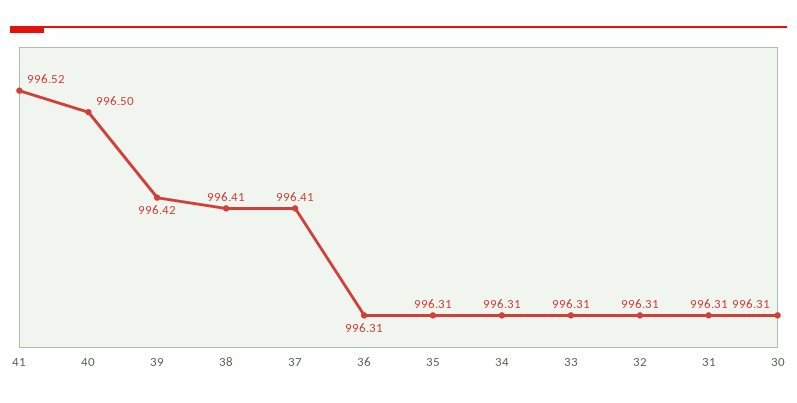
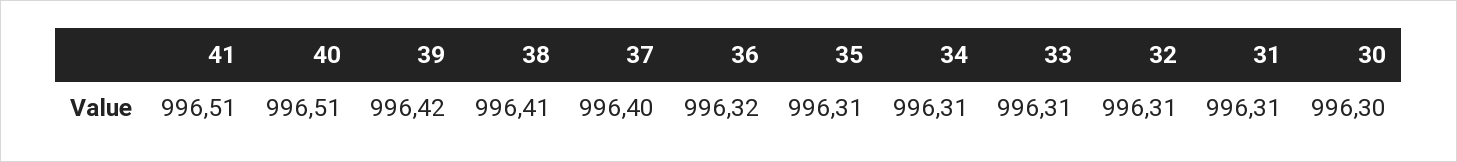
  {
-   "41": 996.52,
+   "41": 996.51,
-   "40": 996.5,
+   "40": 996.51,
    "39": 996.42,
    "38": 996.41,
-   "37": 996.41,
+   "37": 996.4,
-   "36": 996.31,
+   "36": 996.32,
    "35": 996.31,
    "34": 996.31,
    "33": 996.31,
    "32": 996.31,
    "31": 996.31,
-   "30": 996.31
+   "30": 996.3
  }

